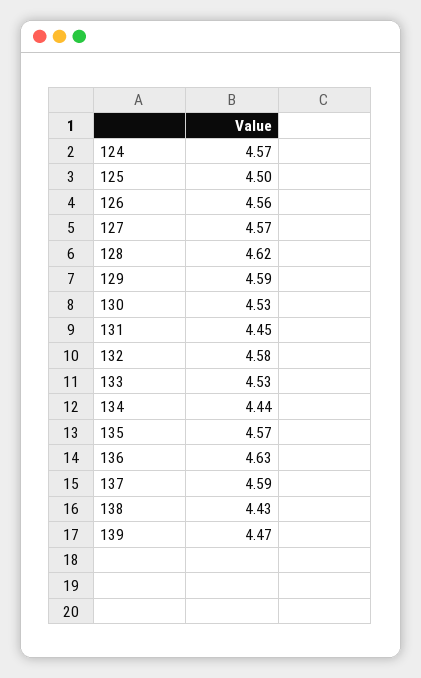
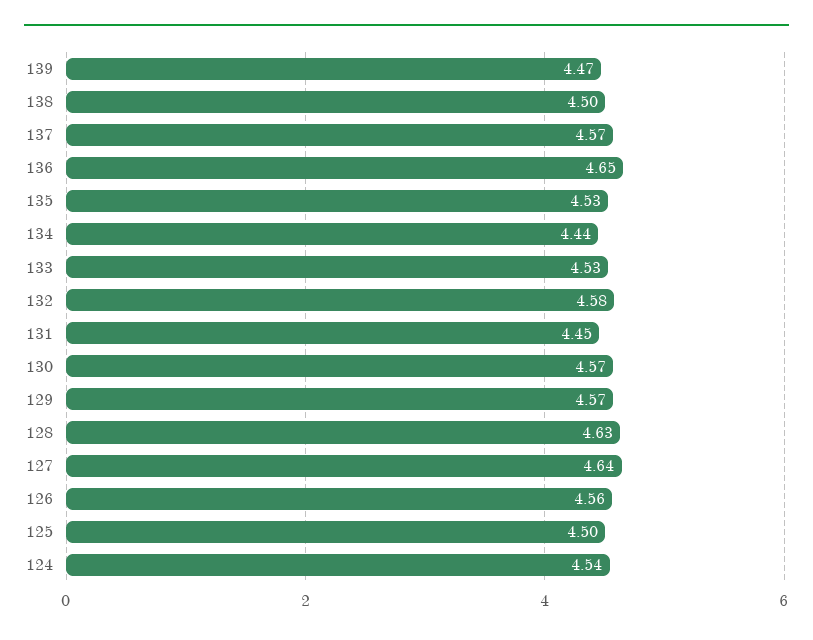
  {
-   "124": 4.57,
+   "124": 4.54,
    "125": 4.5,
    "126": 4.56,
-   "127": 4.57,
+   "127": 4.64,
-   "128": 4.62,
+   "128": 4.63,
-   "129": 4.59,
+   "129": 4.57,
-   "130": 4.53,
+   "130": 4.57,
    "131": 4.45,
    "132": 4.58,
    "133": 4.53,
    "134": 4.44,
-   "135": 4.57,
+   "135": 4.53,
-   "136": 4.63,
+   "136": 4.65,
-   "137": 4.59,
+   "137": 4.57,
-   "138": 4.43,
+   "138": 4.5,
    "139": 4.47
  }

